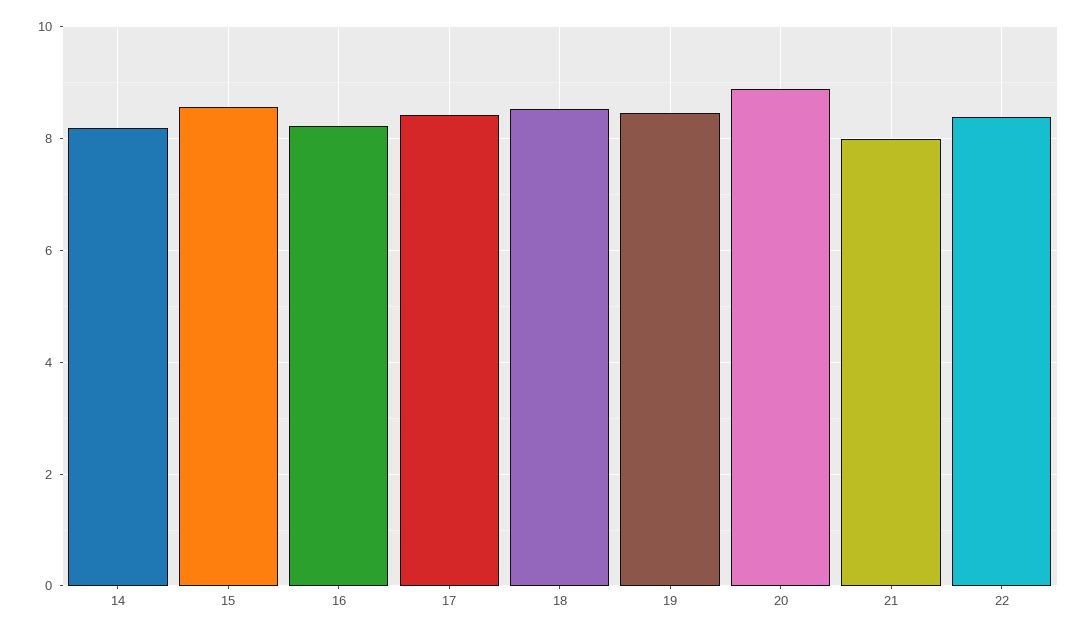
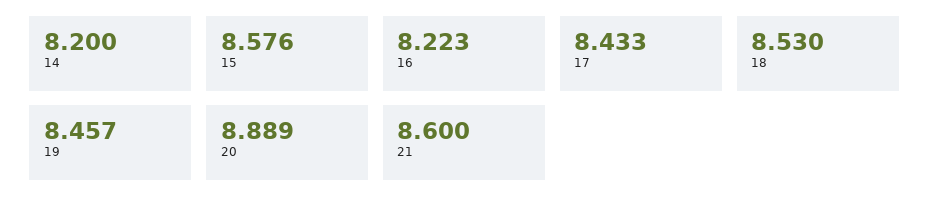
  {
    "14": 8.2,
    "15": 8.576,
    "16": 8.223,
    "17": 8.433,
    "18": 8.53,
    "19": 8.457,
    "20": 8.889,
-   "21": 8,
+   "21": 8.6
-   "22": 8.4
  }

